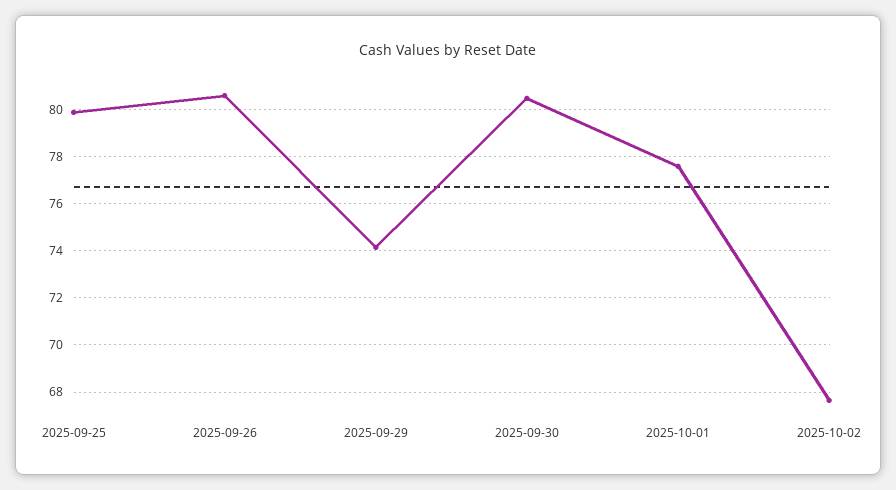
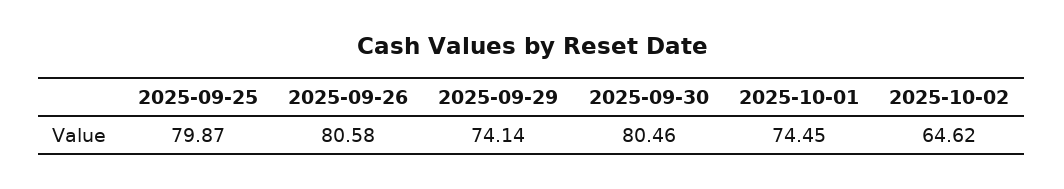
  {
    "2025-09-25": 79.87,
    "2025-09-26": 80.58,
    "2025-09-29": 74.14,
    "2025-09-30": 80.46,
-   "2025-10-01": 77.5,
+   "2025-10-01": 74.45,
-   "2025-10-02": 67.5
+   "2025-10-02": 64.62
  }

